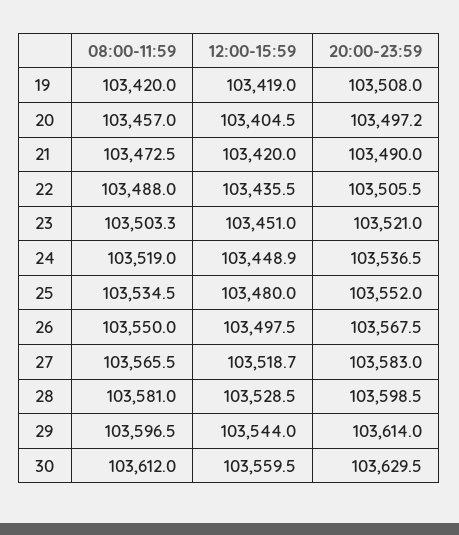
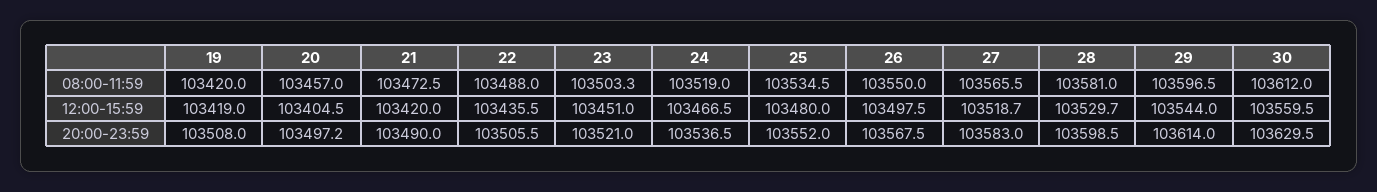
  {
    "08:00-11:59": {
      "19": 103420,
      "20": 103457,
      "21": 103472.5,
      "22": 103488,
      "23": 103503.3,
      "24": 103519,
      "25": 103534.5,
      "26": 103550,
      "27": 103565.5,
      "28": 103581,
      "29": 103596.5,
      "30": 103612
    },
    "12:00-15:59": {
      "19": 103419,
      "20": 103404.5,
      "21": 103420,
      "22": 103435.5,
      "23": 103451,
-     "24": 103448.9,
+     "24": 103466.5,
      "25": 103480,
      "26": 103497.5,
      "27": 103518.7,
-     "28": 103528.5,
+     "28": 103529.7,
      "29": 103544,
      "30": 103559.5
    },
    "20:00-23:59": {
      "19": 103508,
      "20": 103497.2,
      "21": 103490,
      "22": 103505.5,
      "23": 103521,
      "24": 103536.5,
      "25": 103552,
      "26": 103567.5,
      "27": 103583,
      "28": 103598.5,
      "29": 103614,
      "30": 103629.5
    }
  }

